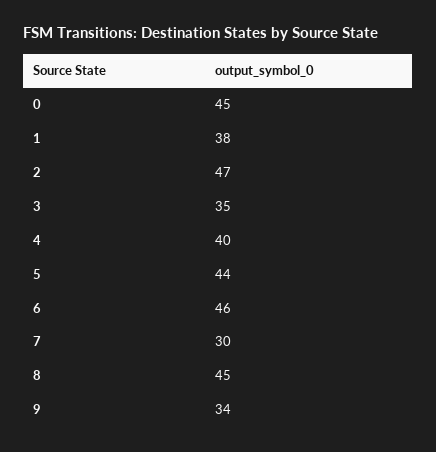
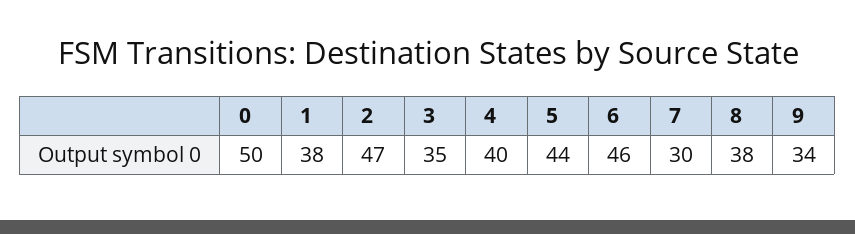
  {
-   "0": 45,
+   "0": 50,
    "1": 38,
    "2": 47,
    "3": 35,
    "4": 40,
    "5": 44,
    "6": 46,
    "7": 30,
-   "8": 45,
+   "8": 38,
    "9": 34
  }

